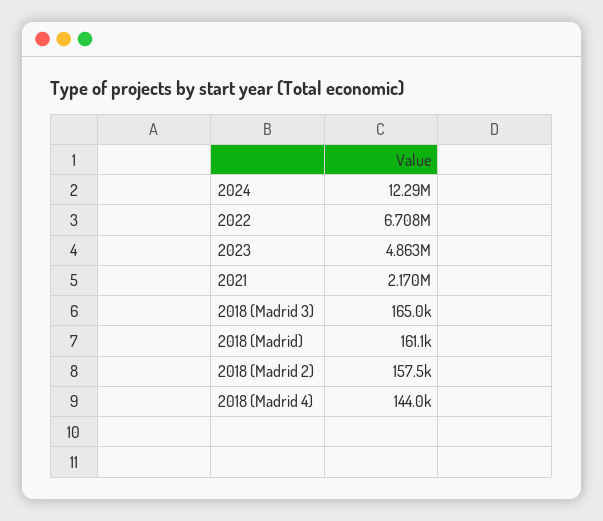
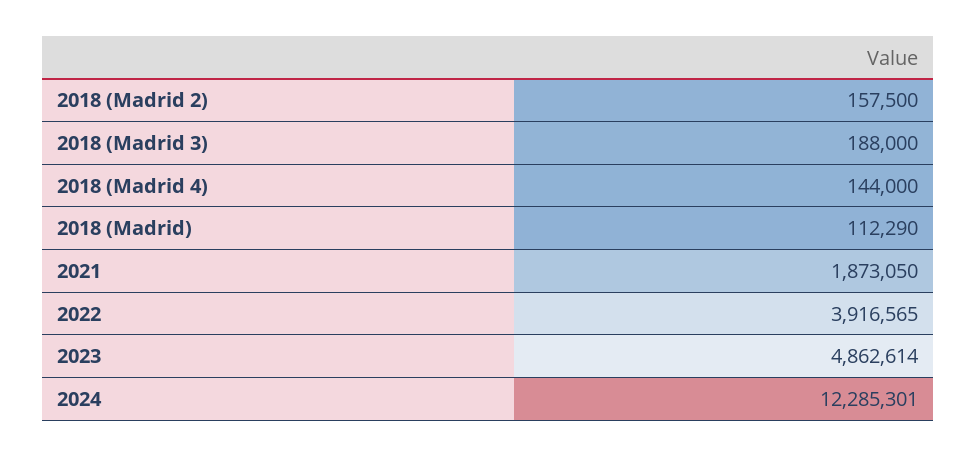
  {
    "2024": 12285301,
-   "2022": 6708000,
+   "2022": 3916565,
    "2023": 4862614,
-   "2021": 2170000,
+   "2021": 1873050,
-   "2018 (Madrid 3)": 165000,
+   "2018 (Madrid 3)": 188000,
-   "2018 (Madrid)": 161100,
+   "2018 (Madrid)": 112290,
    "2018 (Madrid 2)": 157500,
    "2018 (Madrid 4)": 144000
  }

